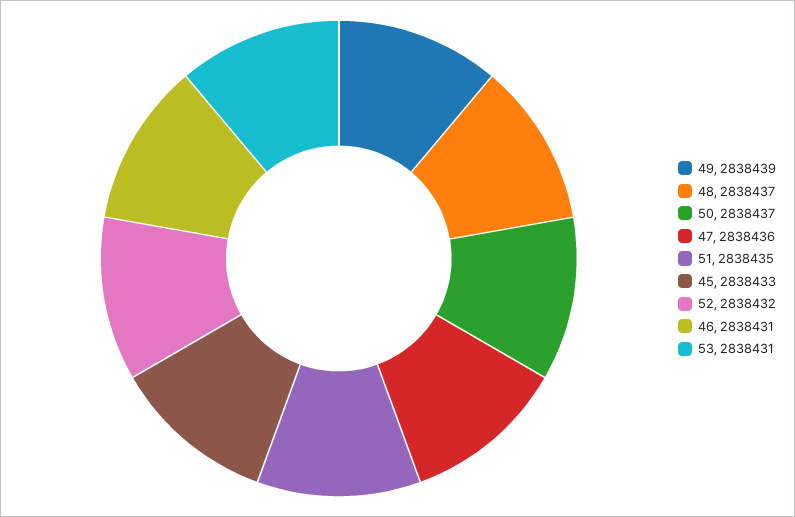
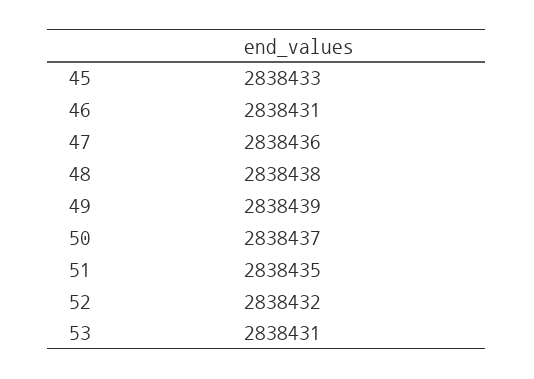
  {
    "49": 2838439,
-   "48": 2838437,
+   "48": 2838438,
    "50": 2838437,
    "47": 2838436,
    "51": 2838435,
    "45": 2838433,
    "52": 2838432,
    "46": 2838431,
    "53": 2838431
  }

